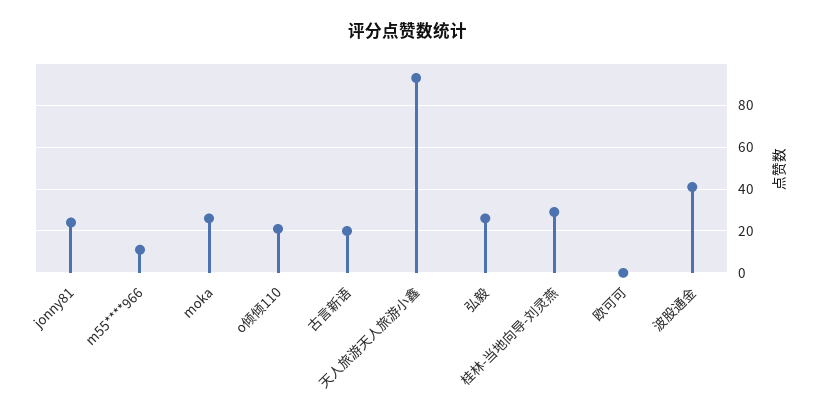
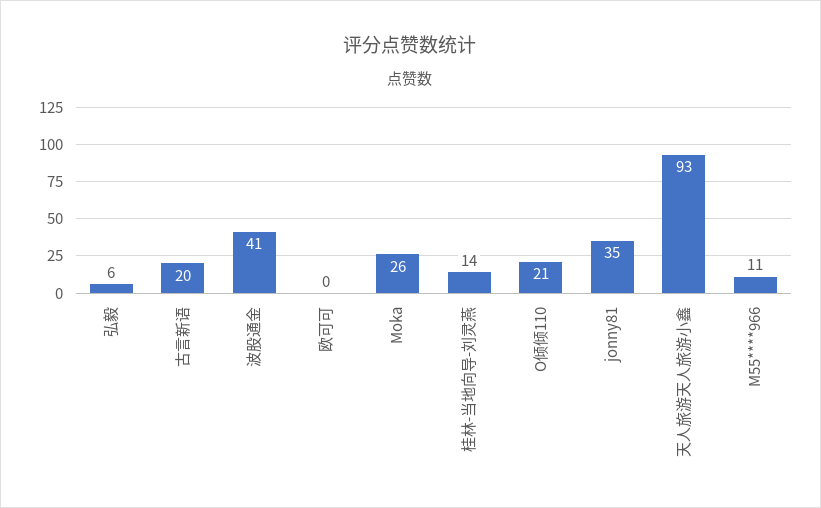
  {
-   "jonny81": 25,
+   "jonny81": 35,
    "m55****966": 11,
    "moka": 26,
    "o倾倾110": 21,
    "古言新语": 20,
    "天人旅游天人旅游小鑫": 93,
-   "弘毅": 25,
+   "弘毅": 6,
-   "桂林-当地向导-刘灵燕": 30,
+   "桂林-当地向导-刘灵燕": 14,
    "欧可可": 0,
    "波股通金": 41
  }

